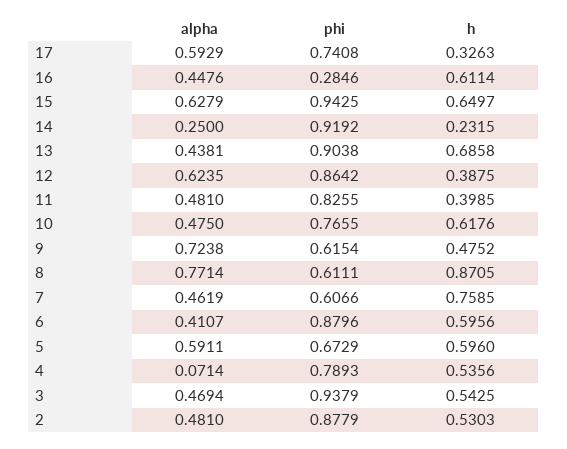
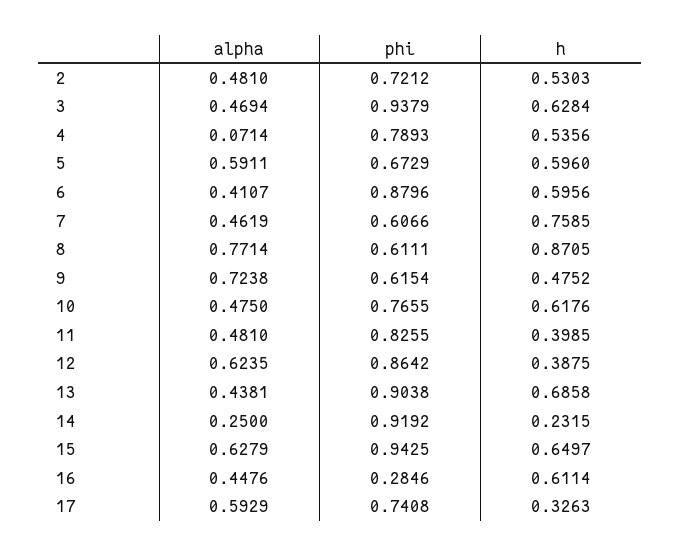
  {
    "alpha": {
      "17": 0.5929,
      "16": 0.4476,
      "15": 0.6279,
      "14": 0.25,
      "13": 0.4381,
      "12": 0.6235,
      "11": 0.481,
      "10": 0.475,
      "9": 0.7238,
      "8": 0.7714,
      "7": 0.4619,
      "6": 0.4107,
      "5": 0.5911,
      "4": 0.0714,
      "3": 0.4694,
      "2": 0.481
    },
    "phi": {
      "17": 0.7408,
      "16": 0.2846,
      "15": 0.9425,
      "14": 0.9192,
      "13": 0.9038,
      "12": 0.8642,
      "11": 0.8255,
      "10": 0.7655,
      "9": 0.6154,
      "8": 0.6111,
      "7": 0.6066,
      "6": 0.8796,
      "5": 0.6729,
      "4": 0.7893,
      "3": 0.9379,
-     "2": 0.8779
+     "2": 0.7212
    },
    "h": {
      "17": 0.3263,
      "16": 0.6114,
      "15": 0.6497,
      "14": 0.2315,
      "13": 0.6858,
      "12": 0.3875,
      "11": 0.3985,
      "10": 0.6176,
      "9": 0.4752,
      "8": 0.8705,
      "7": 0.7585,
      "6": 0.5956,
      "5": 0.596,
      "4": 0.5356,
-     "3": 0.5425,
+     "3": 0.6284,
      "2": 0.5303
    }
  }

